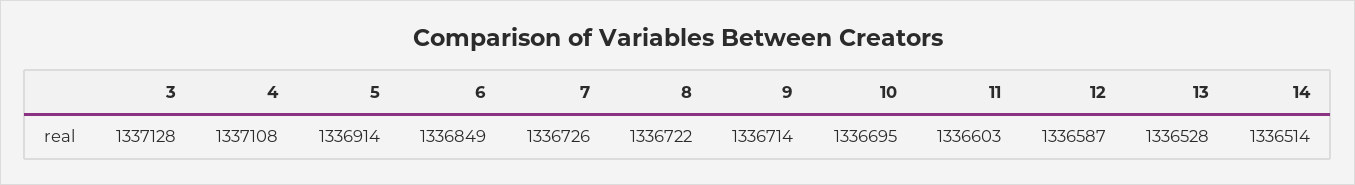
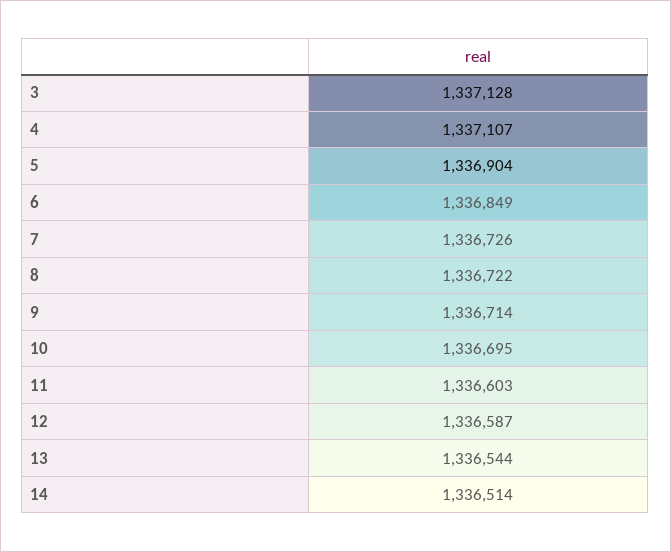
  {
    "3": 1337128,
-   "4": 1337108,
+   "4": 1337107,
-   "5": 1336914,
+   "5": 1336904,
    "6": 1336849,
    "7": 1336726,
    "8": 1336722,
    "9": 1336714,
    "10": 1336695,
    "11": 1336603,
    "12": 1336587,
-   "13": 1336528,
+   "13": 1336544,
    "14": 1336514
  }

